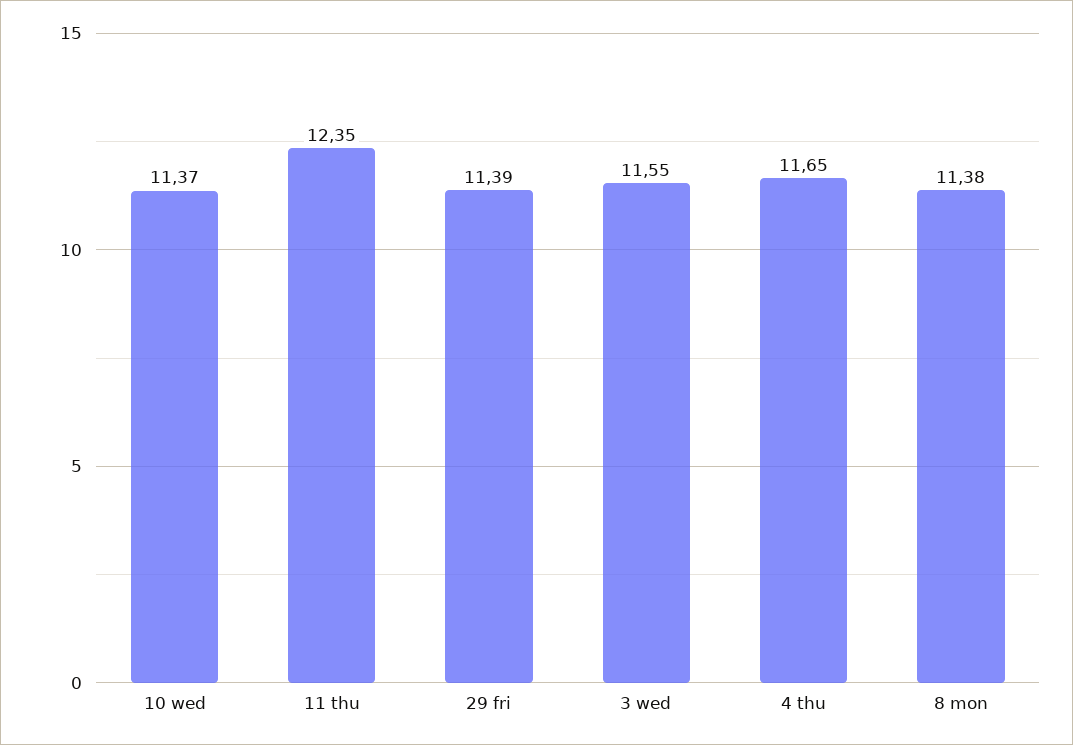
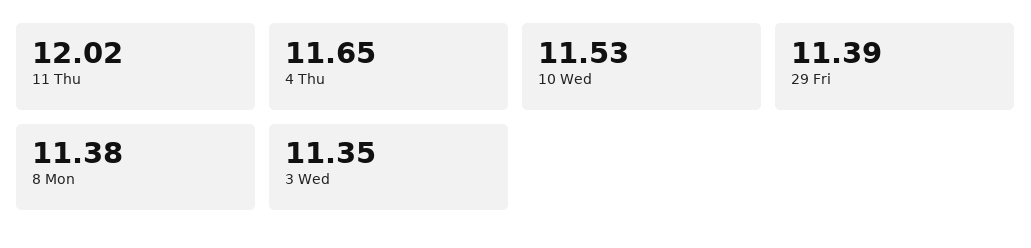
  {
-   "10 wed": 11.37,
+   "10 wed": 11.53,
-   "11 thu": 12.35,
+   "11 thu": 12.02,
    "29 fri": 11.39,
-   "3 wed": 11.55,
+   "3 wed": 11.35,
    "4 thu": 11.65,
    "8 mon": 11.38
  }

